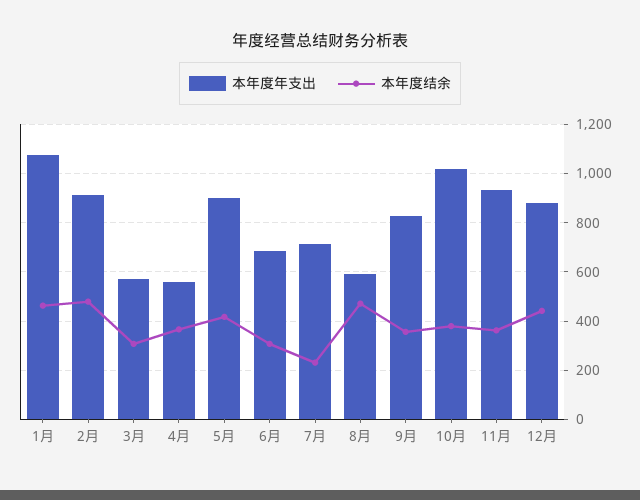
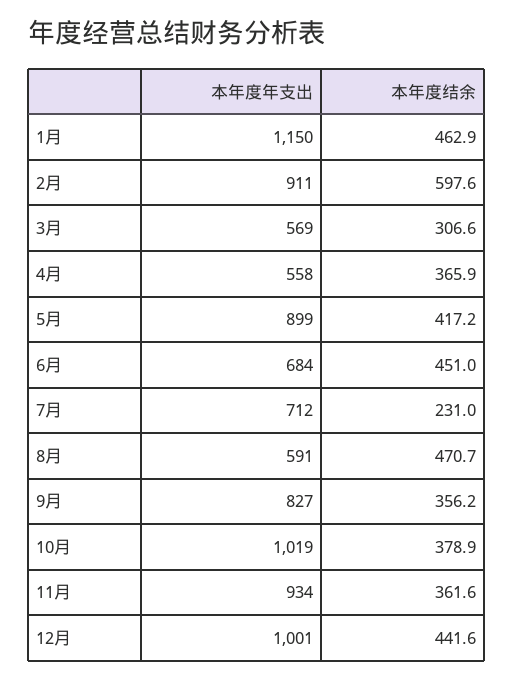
  {
    "本年度年支出": {
-     "1月": 1075,
+     "1月": 1150,
      "2月": 911,
      "3月": 569,
      "4月": 558,
      "5月": 899,
      "6月": 684,
      "7月": 712,
      "8月": 591,
      "9月": 827,
      "10月": 1019,
      "11月": 934,
-     "12月": 875
+     "12月": 1001
    },
    "本年度结余": {
      "1月": 462.9,
-     "2月": 475,
+     "2月": 597.6,
      "3月": 306.6,
      "4月": 365.9,
      "5月": 417.2,
-     "6月": 300,
+     "6月": 451,
      "7月": 231,
      "8月": 470.7,
      "9月": 356.2,
      "10月": 378.9,
      "11月": 361.6,
      "12月": 441.6
    }
  }

